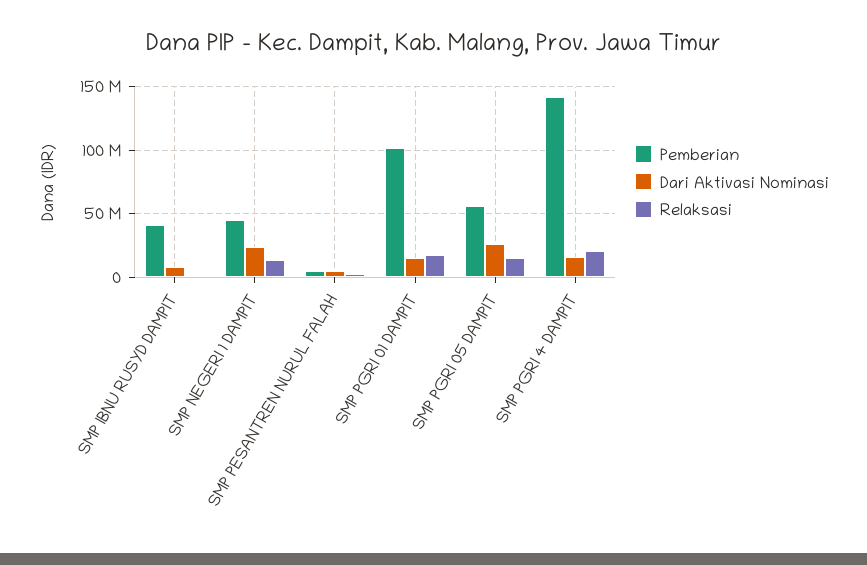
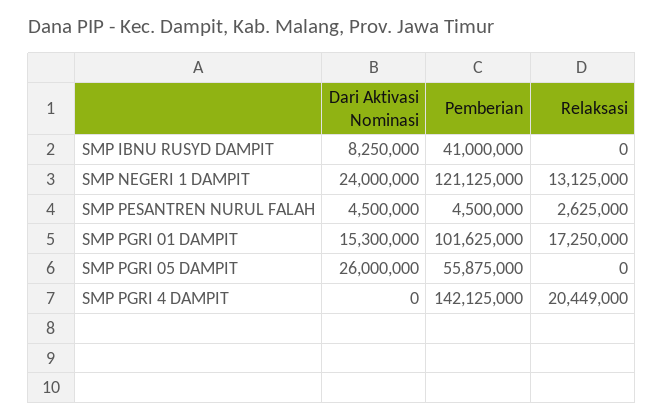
  {
    "Pemberian": {
      "SMP IBNU RUSYD DAMPIT": 41000000,
-     "SMP NEGERI 1 DAMPIT": 45000000,
+     "SMP NEGERI 1 DAMPIT": 121125000,
      "SMP PESANTREN NURUL FALAH": 4500000,
      "SMP PGRI 01 DAMPIT": 101625000,
      "SMP PGRI 05 DAMPIT": 55875000,
      "SMP PGRI 4 DAMPIT": 142125000
    },
    "Dari Aktivasi Nominasi": {
      "SMP IBNU RUSYD DAMPIT": 8250000,
      "SMP NEGERI 1 DAMPIT": 24000000,
      "SMP PESANTREN NURUL FALAH": 4500000,
      "SMP PGRI 01 DAMPIT": 15300000,
      "SMP PGRI 05 DAMPIT": 26000000,
-     "SMP PGRI 4 DAMPIT": 15000000
+     "SMP PGRI 4 DAMPIT": 0
    },
    "Relaksasi": {
      "SMP IBNU RUSYD DAMPIT": 0,
      "SMP NEGERI 1 DAMPIT": 13125000,
      "SMP PESANTREN NURUL FALAH": 2625000,
      "SMP PGRI 01 DAMPIT": 17250000,
-     "SMP PGRI 05 DAMPIT": 15000000,
+     "SMP PGRI 05 DAMPIT": 0,
      "SMP PGRI 4 DAMPIT": 20449000
    }
  }

